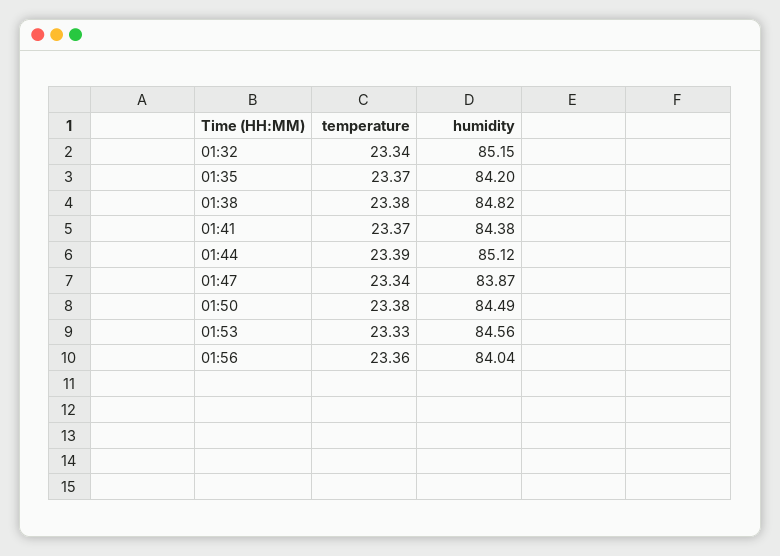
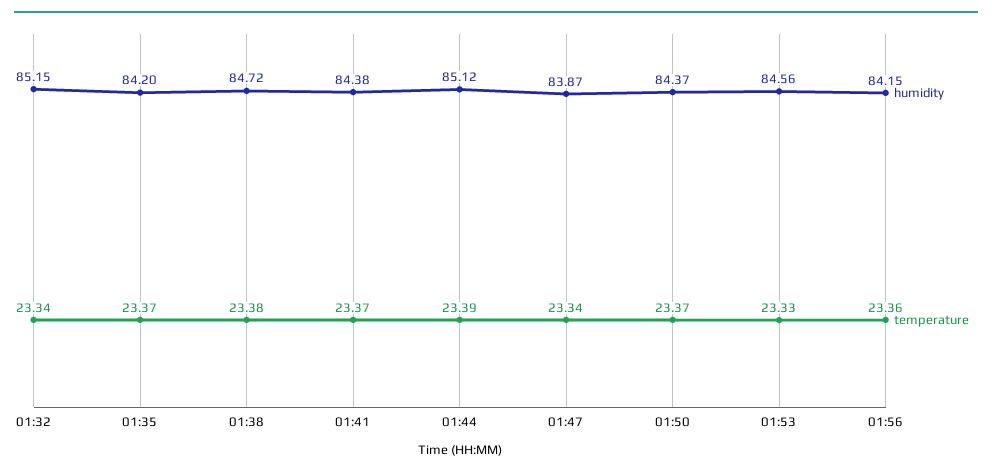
  {
    "temperature": {
      "01:32": 23.34,
      "01:35": 23.37,
      "01:38": 23.38,
      "01:41": 23.37,
      "01:44": 23.39,
      "01:47": 23.34,
-     "01:50": 23.38,
+     "01:50": 23.37,
      "01:53": 23.33,
      "01:56": 23.36
    },
    "humidity": {
      "01:32": 85.15,
      "01:35": 84.2,
-     "01:38": 84.82,
+     "01:38": 84.72,
      "01:41": 84.38,
      "01:44": 85.12,
      "01:47": 83.87,
-     "01:50": 84.49,
+     "01:50": 84.37,
      "01:53": 84.56,
-     "01:56": 84.04
+     "01:56": 84.15
    }
  }

